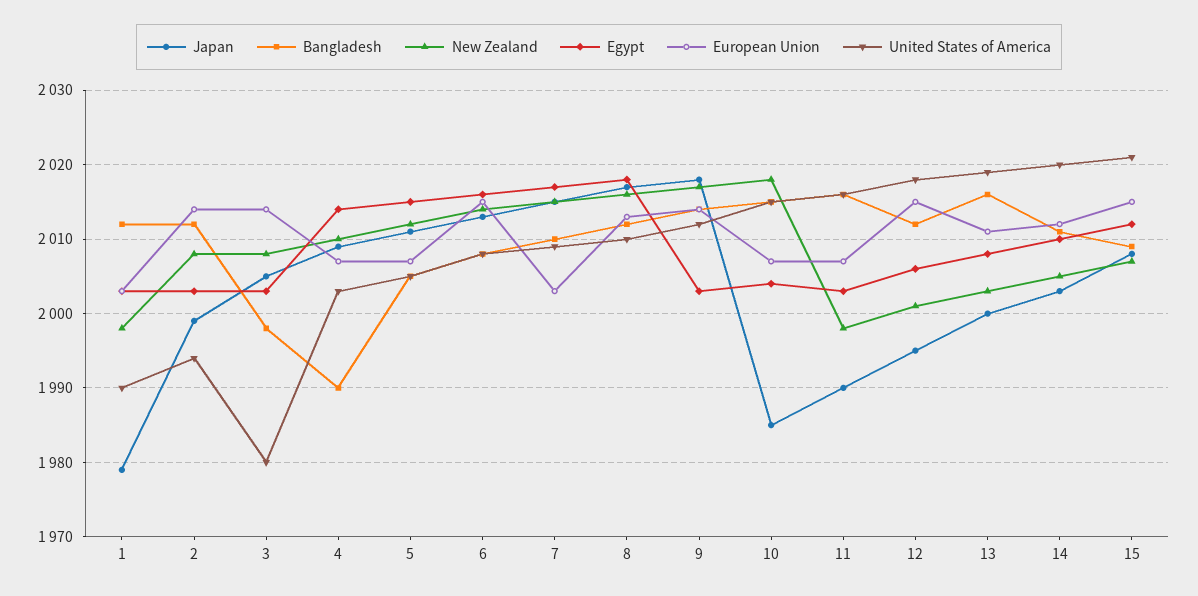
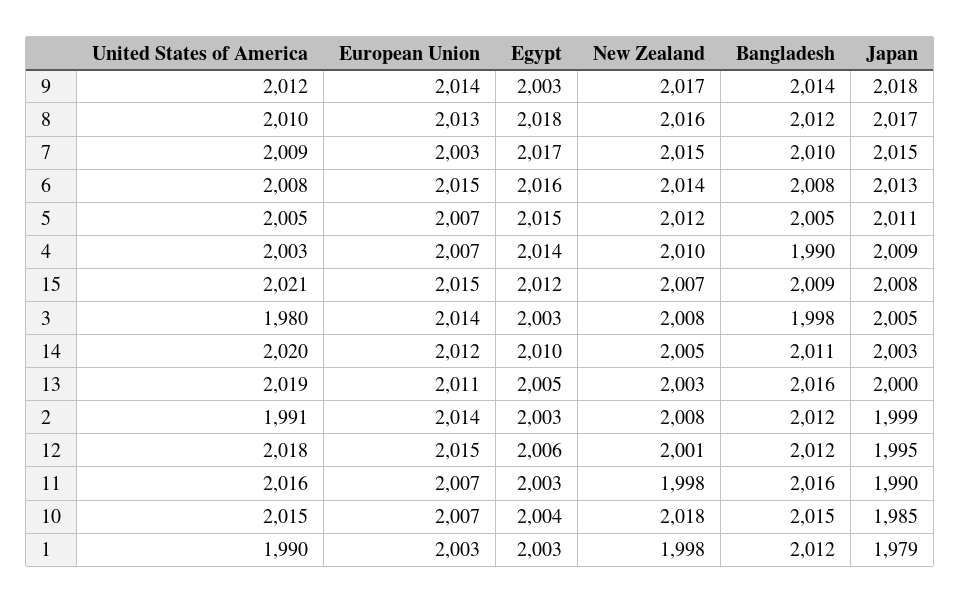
  {
    "Japan": {
      "1": 1979,
      "2": 1999,
      "3": 2005,
      "4": 2009,
      "5": 2011,
      "6": 2013,
      "7": 2015,
      "8": 2017,
      "9": 2018,
      "10": 1985,
      "11": 1990,
      "12": 1995,
      "13": 2000,
      "14": 2003,
      "15": 2008
    },
    "Bangladesh": {
      "1": 2012,
      "2": 2012,
      "3": 1998,
      "4": 1990,
      "5": 2005,
      "6": 2008,
      "7": 2010,
      "8": 2012,
      "9": 2014,
      "10": 2015,
      "11": 2016,
      "12": 2012,
      "13": 2016,
      "14": 2011,
      "15": 2009
    },
    "New Zealand": {
      "1": 1998,
      "2": 2008,
      "3": 2008,
      "4": 2010,
      "5": 2012,
      "6": 2014,
      "7": 2015,
      "8": 2016,
      "9": 2017,
      "10": 2018,
      "11": 1998,
      "12": 2001,
      "13": 2003,
      "14": 2005,
      "15": 2007
    },
    "Egypt": {
      "1": 2003,
      "2": 2003,
      "3": 2003,
      "4": 2014,
      "5": 2015,
      "6": 2016,
      "7": 2017,
      "8": 2018,
      "9": 2003,
      "10": 2004,
      "11": 2003,
      "12": 2006,
-     "13": 2008,
+     "13": 2005,
      "14": 2010,
      "15": 2012
    },
    "European Union": {
      "1": 2003,
      "2": 2014,
      "3": 2014,
      "4": 2007,
      "5": 2007,
      "6": 2015,
      "7": 2003,
      "8": 2013,
      "9": 2014,
      "10": 2007,
      "11": 2007,
      "12": 2015,
      "13": 2011,
      "14": 2012,
      "15": 2015
    },
    "United States of America": {
      "1": 1990,
-     "2": 1994,
+     "2": 1991,
      "3": 1980,
      "4": 2003,
      "5": 2005,
      "6": 2008,
      "7": 2009,
      "8": 2010,
      "9": 2012,
      "10": 2015,
      "11": 2016,
      "12": 2018,
      "13": 2019,
      "14": 2020,
      "15": 2021
    }
  }

